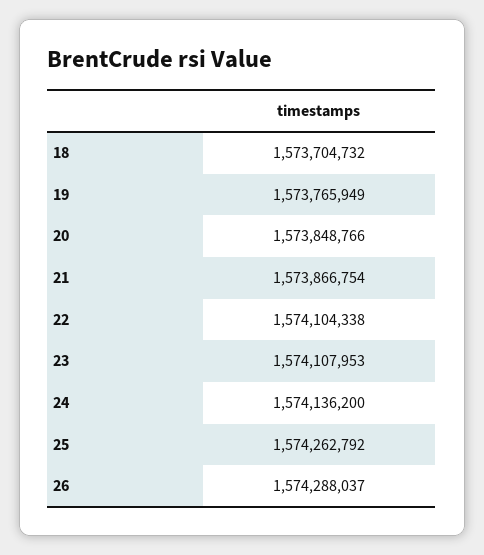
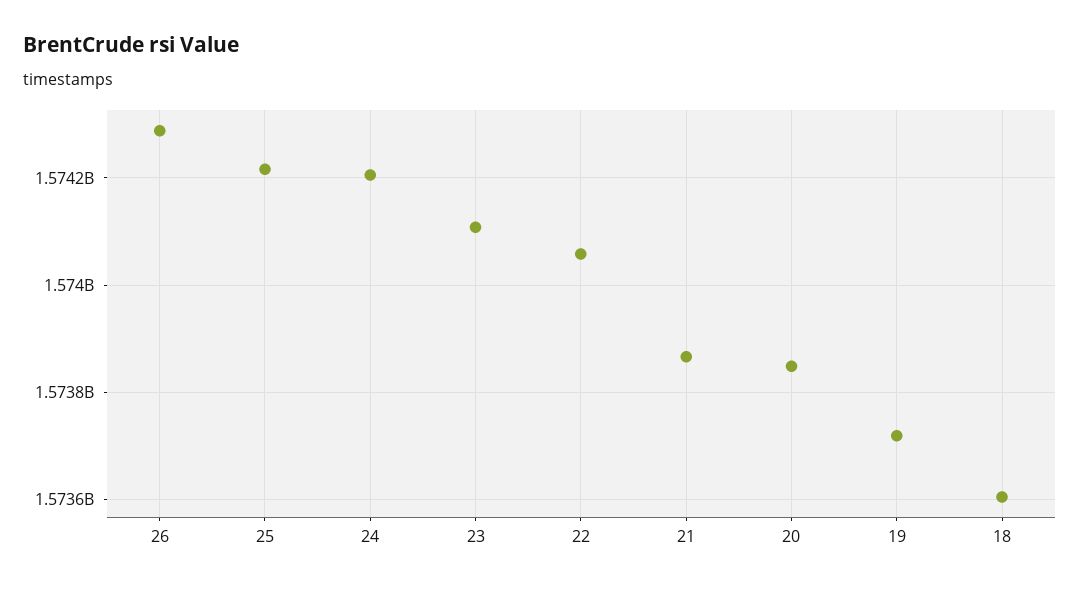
  {
-   "18": 1573704732,
+   "18": 1573600000,
-   "19": 1573765949,
+   "19": 1573720000,
    "20": 1573848766,
    "21": 1573866754,
-   "22": 1574104338,
+   "22": 1574060000,
    "23": 1574107953,
-   "24": 1574136200,
+   "24": 1574200000,
-   "25": 1574262792,
+   "25": 1574220000,
    "26": 1574288037
  }

